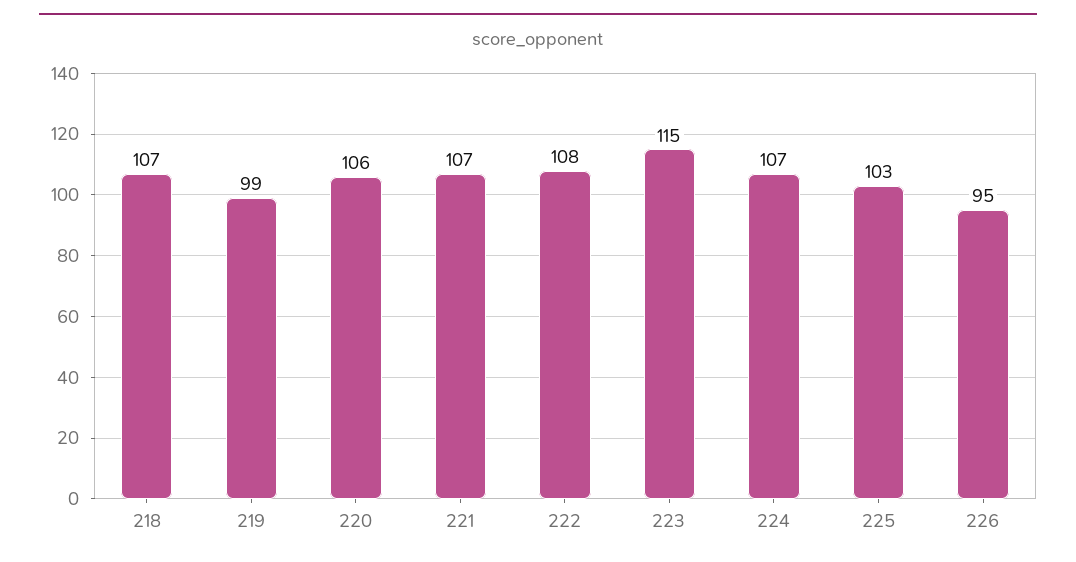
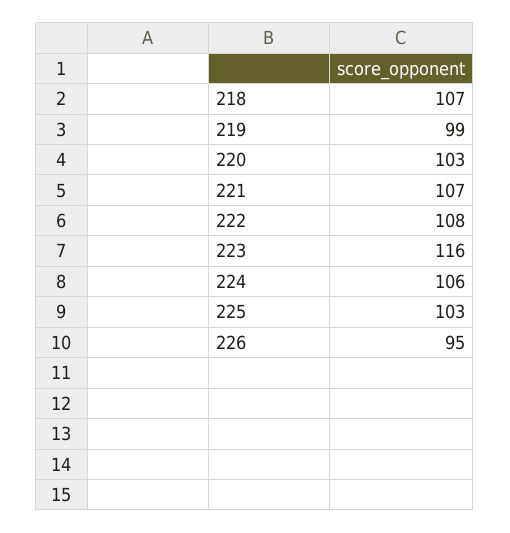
  {
    "218": 107,
    "219": 99,
-   "220": 106,
+   "220": 103,
    "221": 107,
    "222": 108,
-   "223": 115,
+   "223": 116,
-   "224": 107,
+   "224": 106,
    "225": 103,
    "226": 95
  }

